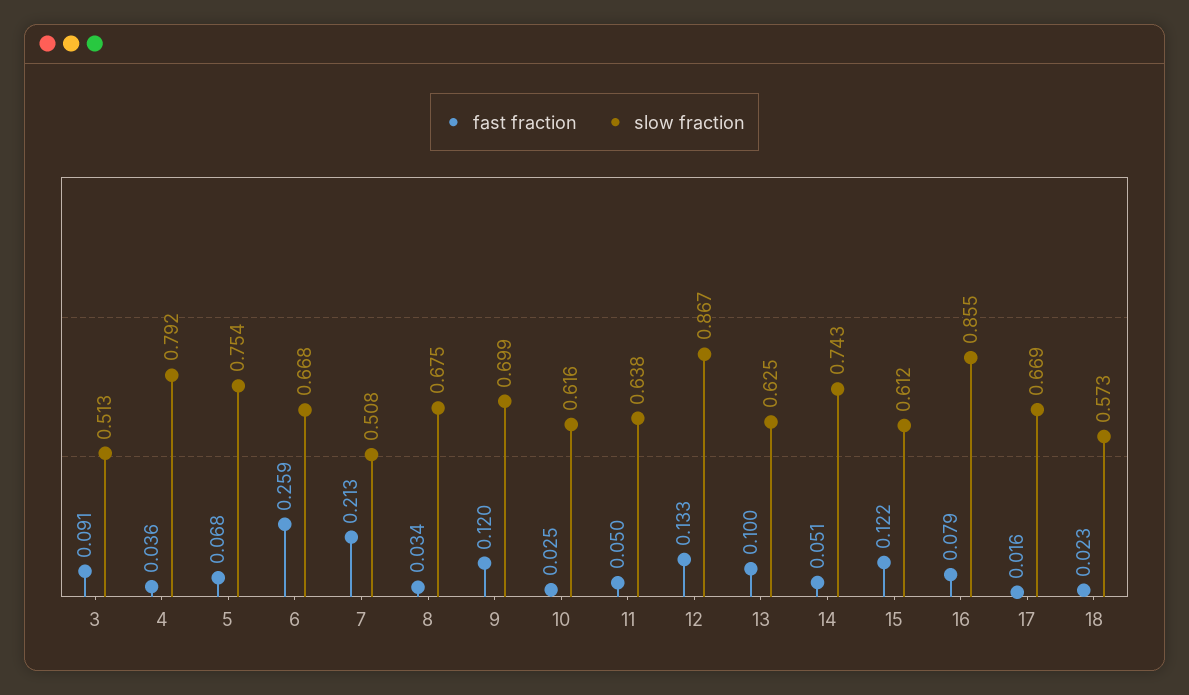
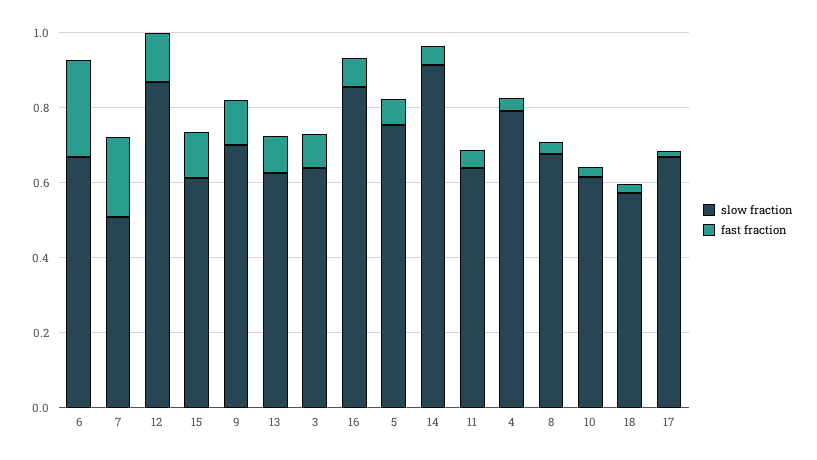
  {
    "fast fraction": {
      "3": 0.091,
      "4": 0.036,
      "5": 0.068,
      "6": 0.259,
      "7": 0.213,
      "8": 0.034,
      "9": 0.12,
      "10": 0.025,
      "11": 0.05,
      "12": 0.133,
      "13": 0.1,
      "14": 0.051,
      "15": 0.122,
      "16": 0.079,
      "17": 0.016,
      "18": 0.023
    },
    "slow fraction": {
-     "3": 0.513,
+     "3": 0.65,
      "4": 0.792,
      "5": 0.754,
      "6": 0.668,
      "7": 0.508,
      "8": 0.675,
      "9": 0.699,
      "10": 0.616,
      "11": 0.638,
      "12": 0.867,
      "13": 0.625,
-     "14": 0.743,
+     "14": 0.9,
      "15": 0.612,
      "16": 0.855,
      "17": 0.669,
      "18": 0.573
    }
  }

